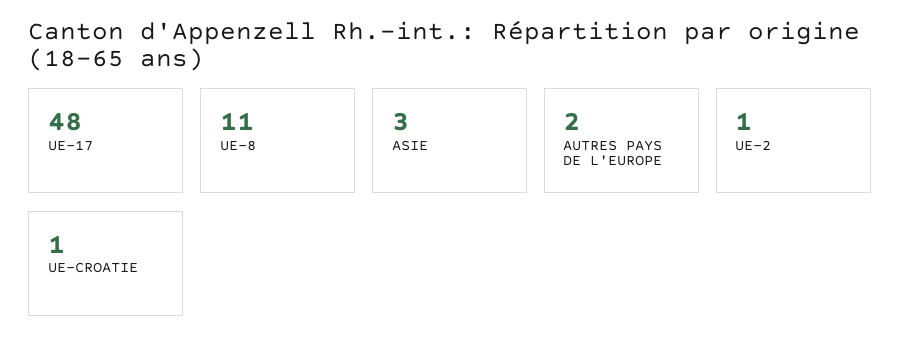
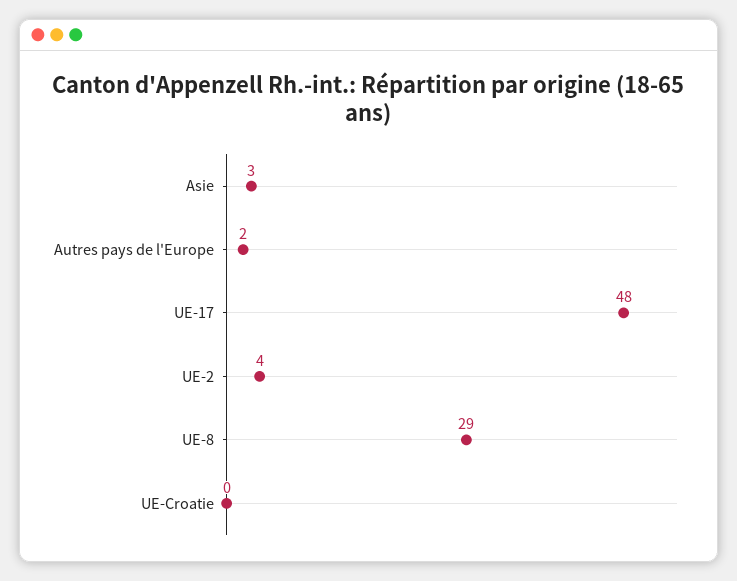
  {
    "UE-17": 48,
-   "UE-8": 11,
+   "UE-8": 29,
    "ASIE": 3,
    "AUTRES PAYS DE L'EUROPE": 2,
-   "UE-2": 1,
+   "UE-2": 4,
-   "UE-CROATIE": 1
+   "UE-CROATIE": 0
  }

